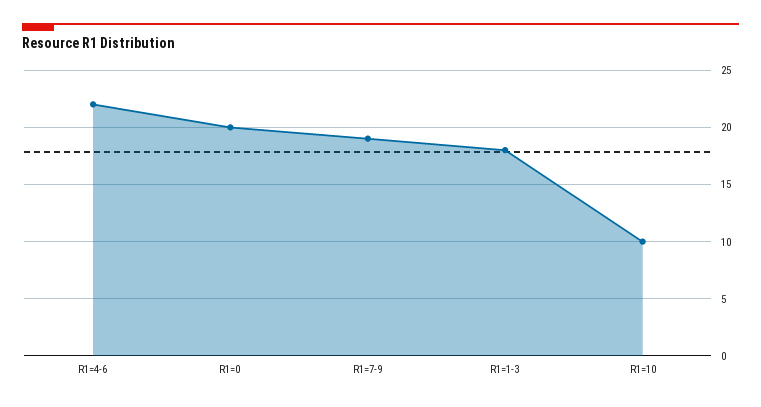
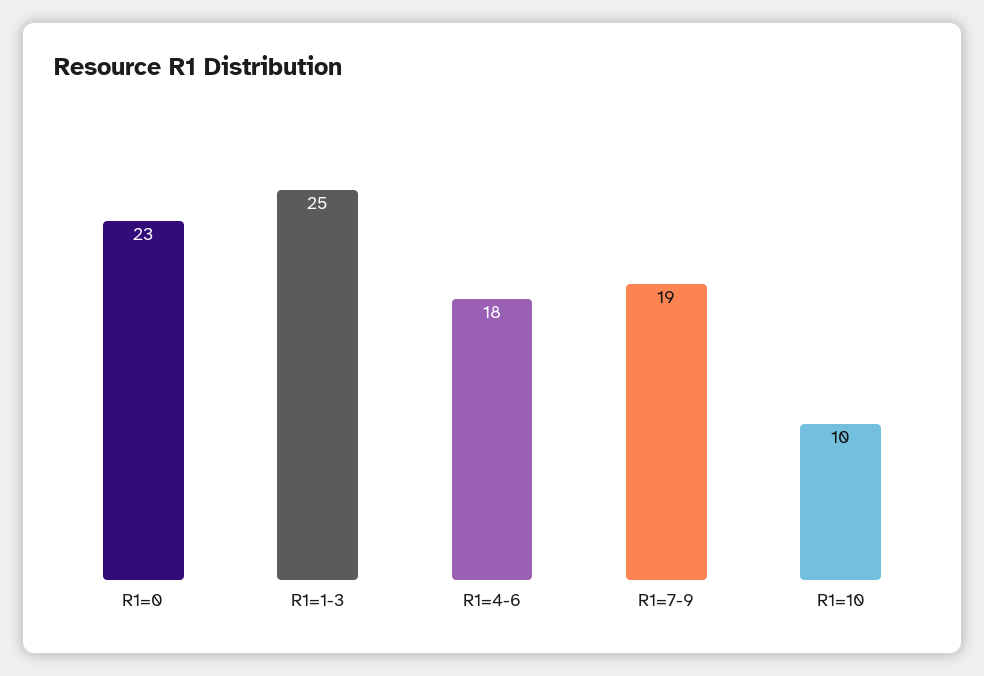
  {
-   "R1=4-6": 22,
+   "R1=4-6": 18,
-   "R1=0": 20,
+   "R1=0": 23,
    "R1=7-9": 19,
-   "R1=1-3": 18,
+   "R1=1-3": 25,
    "R1=10": 10
  }

